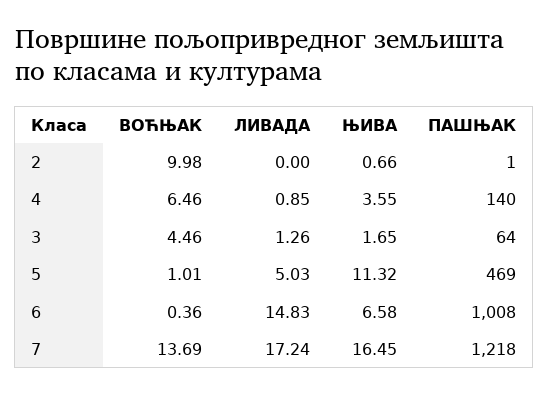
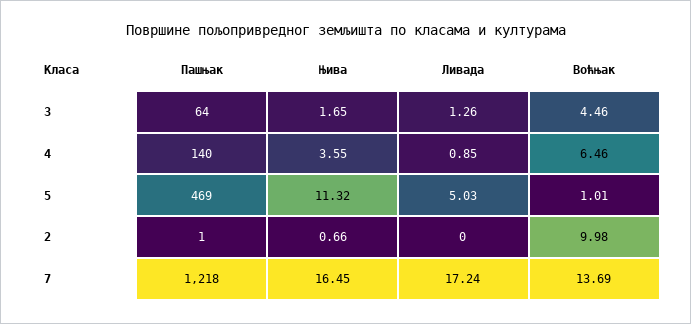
  {
    "ВОЋЊАК": {
      "2": 9.98,
      "4": 6.46,
      "3": 4.46,
      "5": 1.01,
-     "6": 0.36,
      "7": 13.69
    },
    "ЛИВАДА": {
      "2": 0,
      "4": 0.85,
      "3": 1.26,
      "5": 5.03,
-     "6": 14.83,
      "7": 17.24
    },
    "ЊИВА": {
      "2": 0.66,
      "4": 3.55,
      "3": 1.65,
      "5": 11.32,
-     "6": 6.58,
      "7": 16.45
    },
    "ПАШЊАК": {
      "2": 1,
      "4": 140,
      "3": 64,
      "5": 469,
-     "6": 1008,
      "7": 1218
    }
  }

